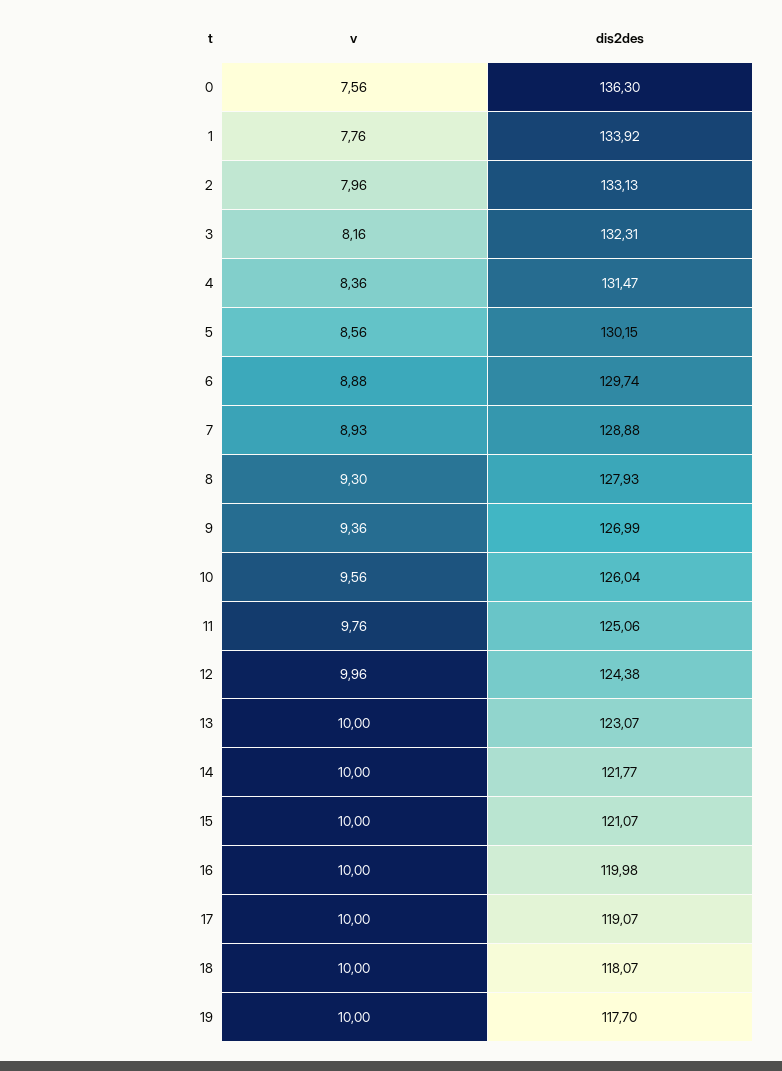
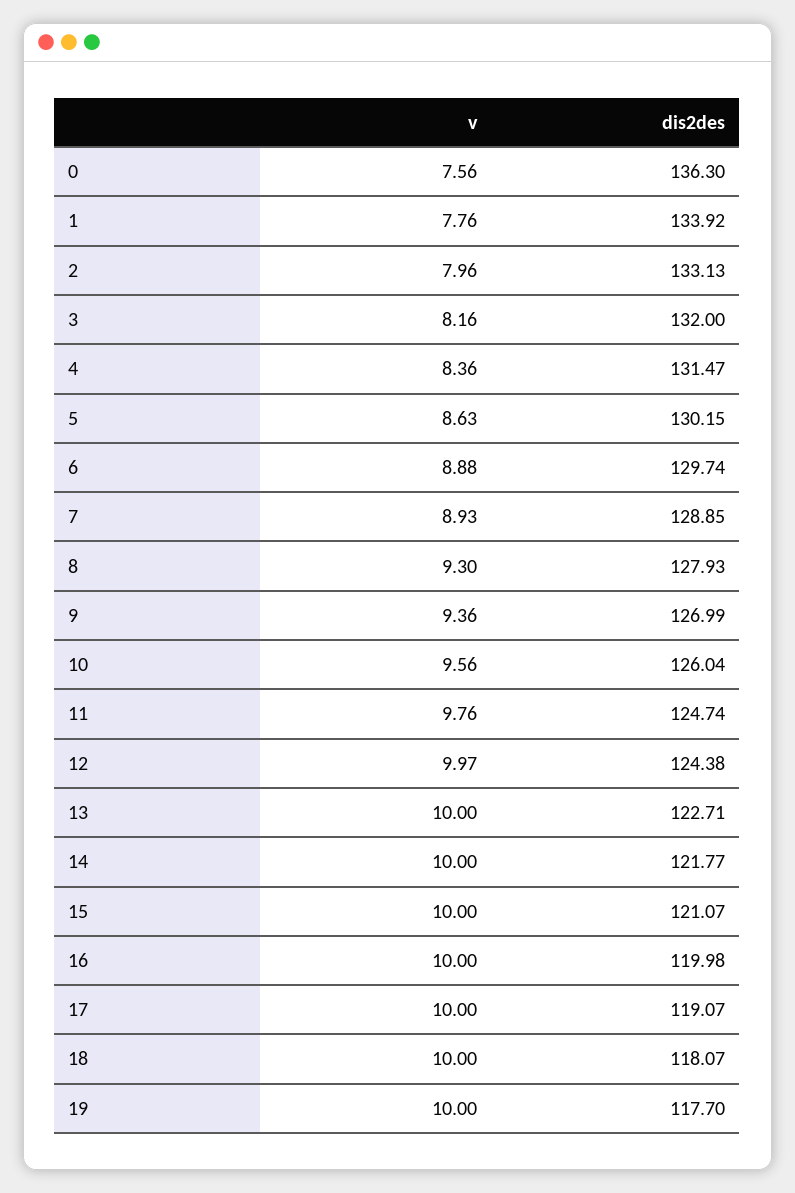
  {
    "v": {
      "0": 7.56,
      "1": 7.76,
      "2": 7.96,
      "3": 8.16,
      "4": 8.36,
-     "5": 8.56,
+     "5": 8.63,
      "6": 8.88,
      "7": 8.93,
      "8": 9.3,
      "9": 9.36,
      "10": 9.56,
      "11": 9.76,
-     "12": 9.96,
+     "12": 9.97,
      "13": 10,
      "14": 10,
      "15": 10,
      "16": 10,
      "17": 10,
      "18": 10,
      "19": 10
    },
    "dis2des": {
      "0": 136.3,
      "1": 133.92,
      "2": 133.13,
-     "3": 132.31,
+     "3": 132,
      "4": 131.47,
      "5": 130.15,
      "6": 129.74,
-     "7": 128.88,
+     "7": 128.85,
      "8": 127.93,
      "9": 126.99,
      "10": 126.04,
-     "11": 125.06,
+     "11": 124.74,
      "12": 124.38,
-     "13": 123.07,
+     "13": 122.71,
      "14": 121.77,
      "15": 121.07,
      "16": 119.98,
      "17": 119.07,
      "18": 118.07,
      "19": 117.7
    }
  }

